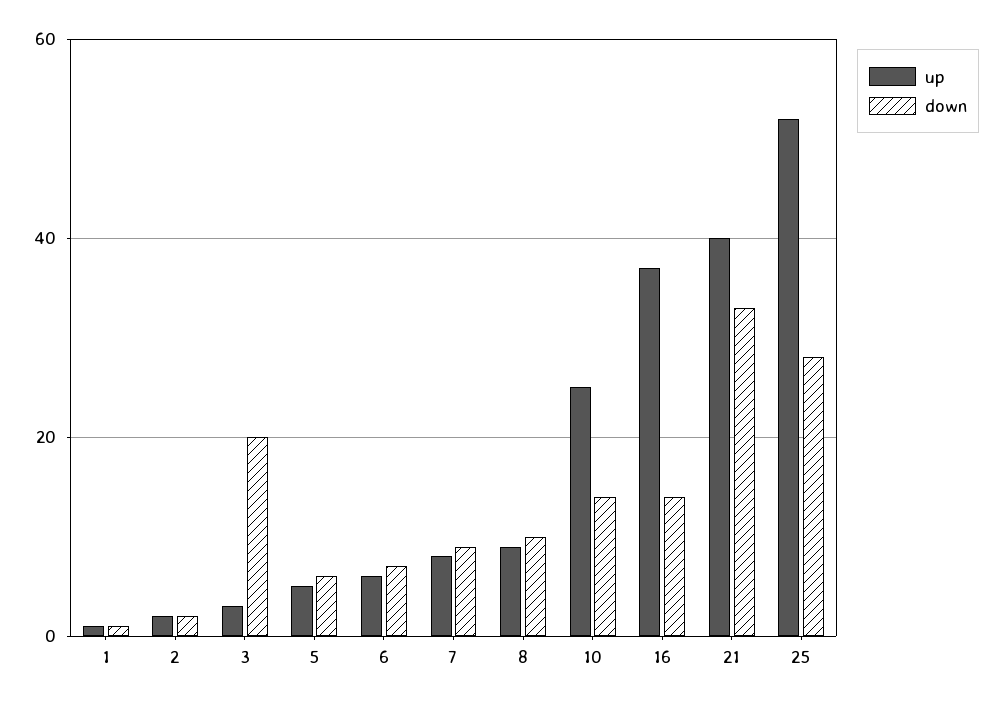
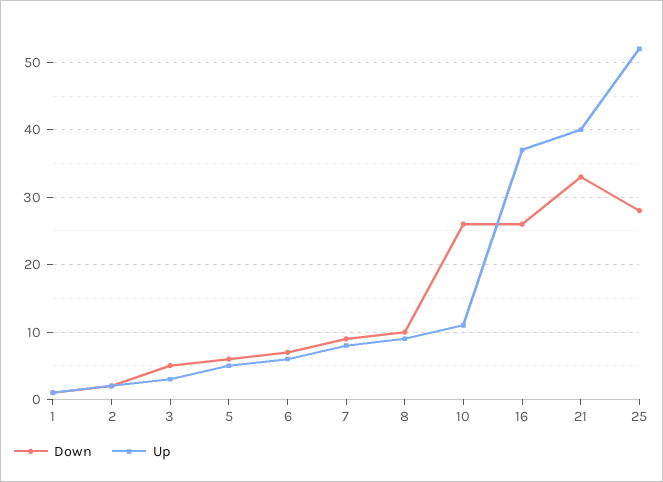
  {
    "up": {
      "1": 1,
      "2": 2,
      "3": 3,
      "5": 5,
      "6": 6,
      "7": 8,
      "8": 9,
-     "10": 25,
+     "10": 11,
      "16": 37,
      "21": 40,
      "25": 52
    },
    "down": {
      "1": 1,
      "2": 2,
-     "3": 20,
+     "3": 5,
      "5": 6,
      "6": 7,
      "7": 9,
      "8": 10,
-     "10": 15,
+     "10": 26,
-     "16": 15,
+     "16": 26,
      "21": 33,
      "25": 28
    }
  }

